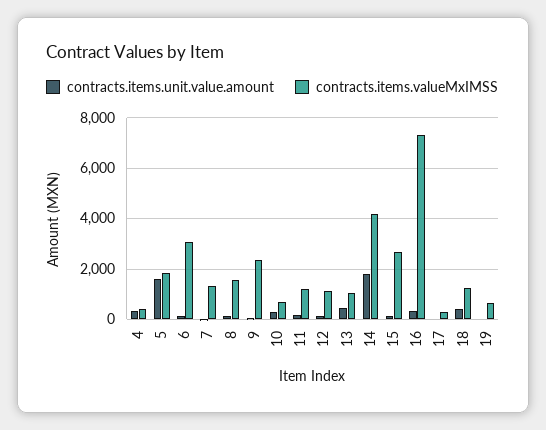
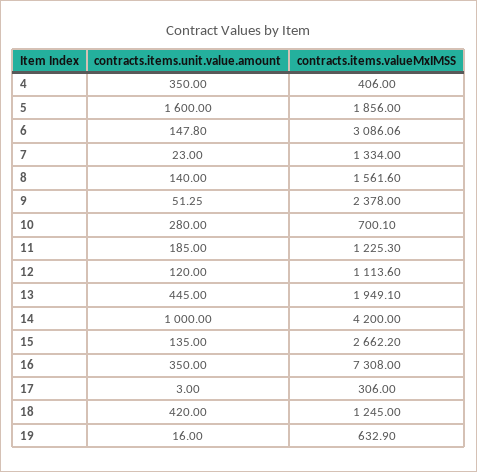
  {
    "contracts.items.unit.value.amount": {
      "4": 350,
      "5": 1600,
      "6": 147.8,
      "7": 23,
      "8": 140,
      "9": 51.25,
      "10": 280,
      "11": 185,
      "12": 120,
      "13": 445,
-     "14": 1750,
+     "14": 1000,
      "15": 135,
      "16": 350,
      "17": 3,
      "18": 420,
      "19": 16
    },
    "contracts.items.valueMxIMSS": {
      "4": 406,
      "5": 1856,
      "6": 3086.06,
      "7": 1334,
      "8": 1561.6,
      "9": 2378,
      "10": 700.1,
      "11": 1225.3,
      "12": 1113.6,
-     "13": 1000,
+     "13": 1949.1,
      "14": 4200,
      "15": 2662.2,
      "16": 7308,
      "17": 306,
      "18": 1245,
      "19": 632.9
    }
  }

